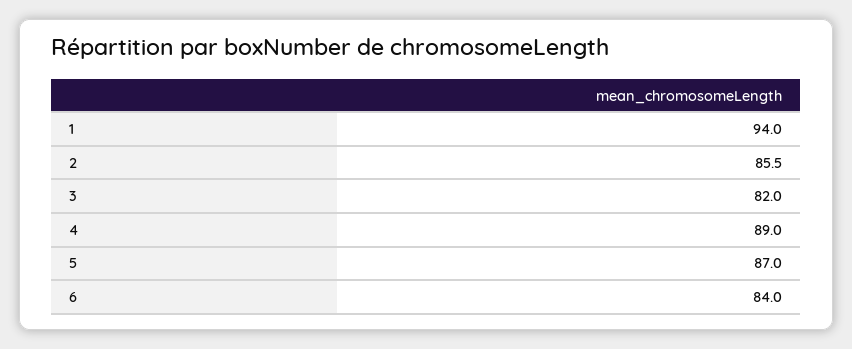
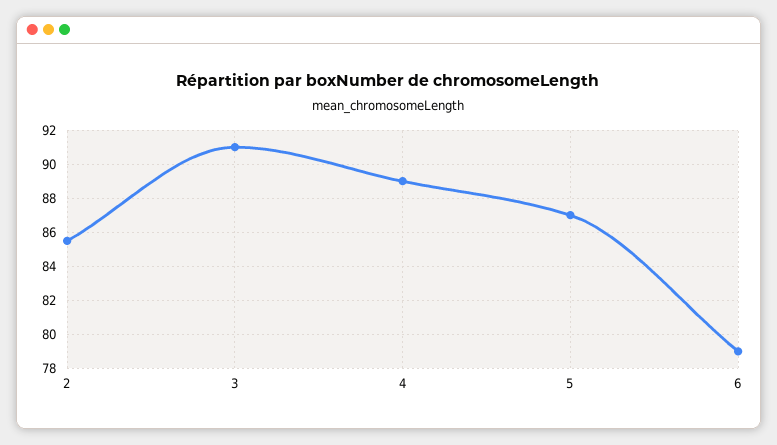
  {
-   "1": 94,
    "2": 85.5,
-   "3": 82,
+   "3": 91,
    "4": 89,
    "5": 87,
-   "6": 84
+   "6": 79
  }

